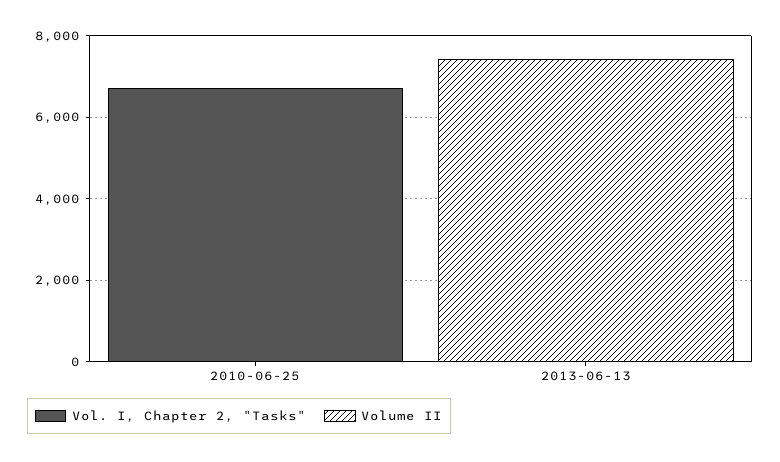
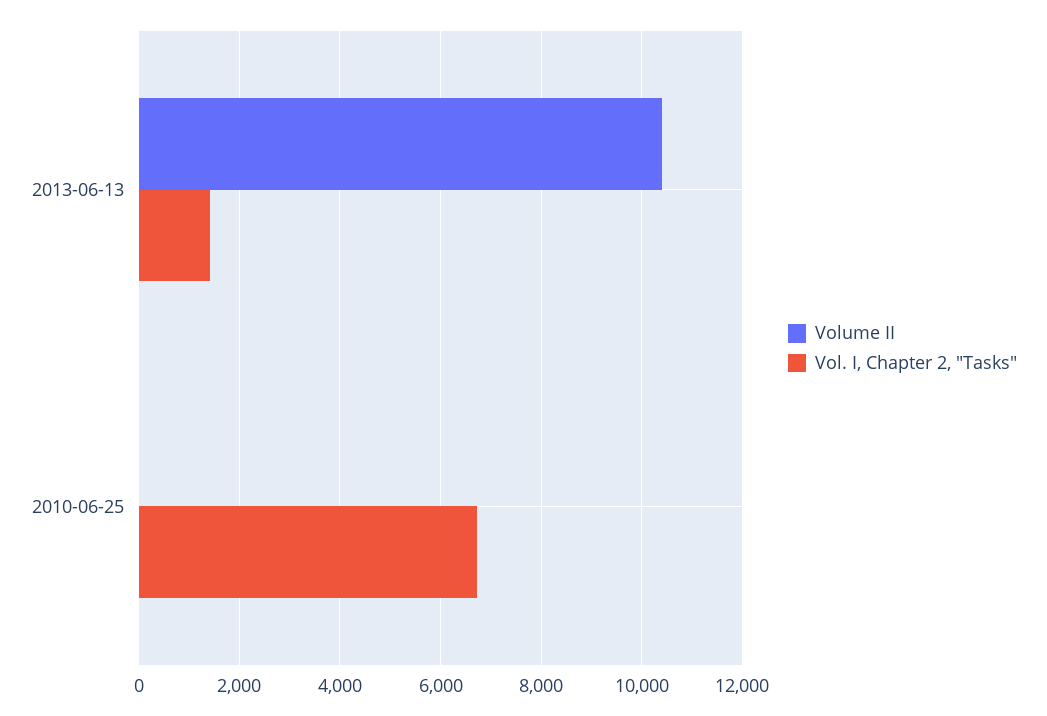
  {
    "Vol. I, Chapter 2, \"Tasks\"": {
      "2010-06-25": 6800,
-     "2013-06-13": 0
+     "2013-06-13": 1400
    },
    "Volume II": {
      "2010-06-25": 0,
-     "2013-06-13": 7500
+     "2013-06-13": 10400
    }
  }

